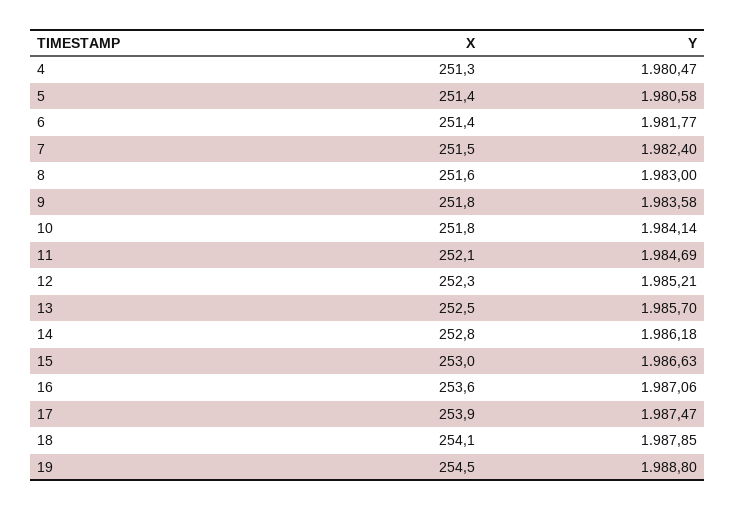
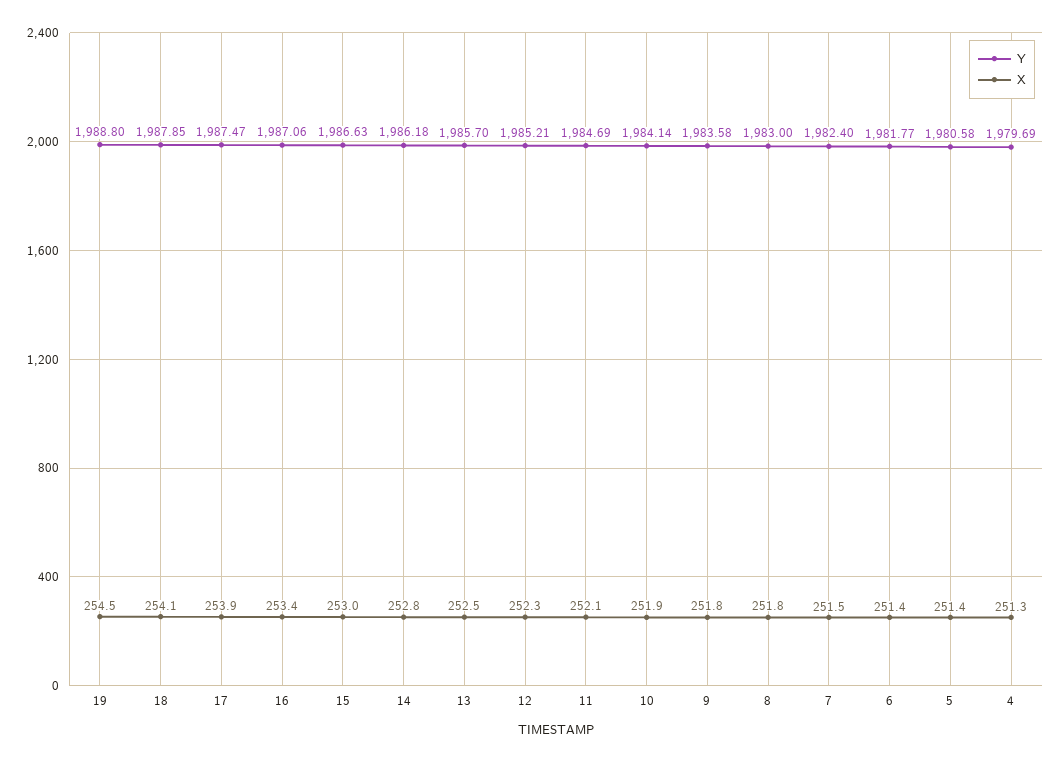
  {
    "X": {
      "4": 251.3,
      "5": 251.4,
      "6": 251.4,
      "7": 251.5,
-     "8": 251.6,
+     "8": 251.8,
      "9": 251.8,
-     "10": 251.8,
+     "10": 251.9,
      "11": 252.1,
      "12": 252.3,
      "13": 252.5,
      "14": 252.8,
      "15": 253,
-     "16": 253.6,
+     "16": 253.4,
      "17": 253.9,
      "18": 254.1,
      "19": 254.5
    },
    "Y": {
-     "4": 1980.47,
+     "4": 1979.69,
      "5": 1980.58,
      "6": 1981.77,
      "7": 1982.4,
      "8": 1983,
      "9": 1983.58,
      "10": 1984.14,
      "11": 1984.69,
      "12": 1985.21,
      "13": 1985.7,
      "14": 1986.18,
      "15": 1986.63,
      "16": 1987.06,
      "17": 1987.47,
      "18": 1987.85,
      "19": 1988.8
    }
  }

